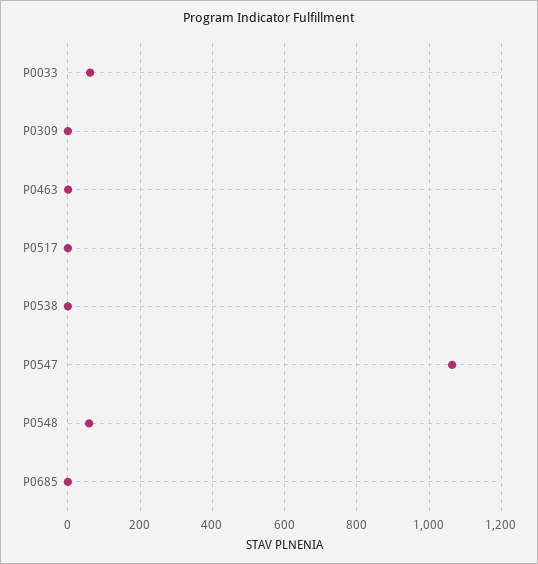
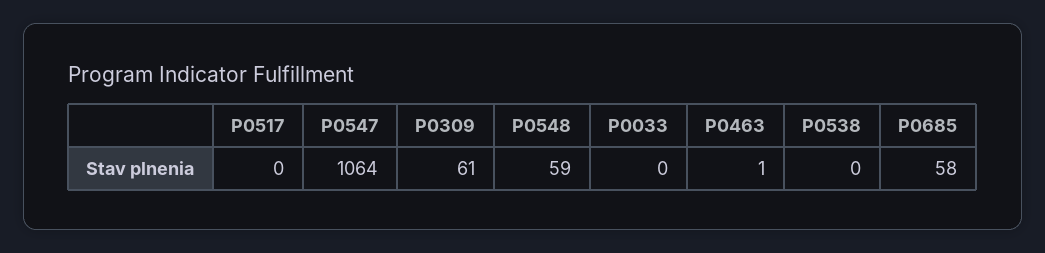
  {
-   "P0033": 60,
+   "P0033": 0,
-   "P0309": 0,
+   "P0309": 61,
    "P0463": 1,
    "P0517": 0,
    "P0538": 0,
    "P0547": 1064,
    "P0548": 59,
-   "P0685": 0
+   "P0685": 58
  }

